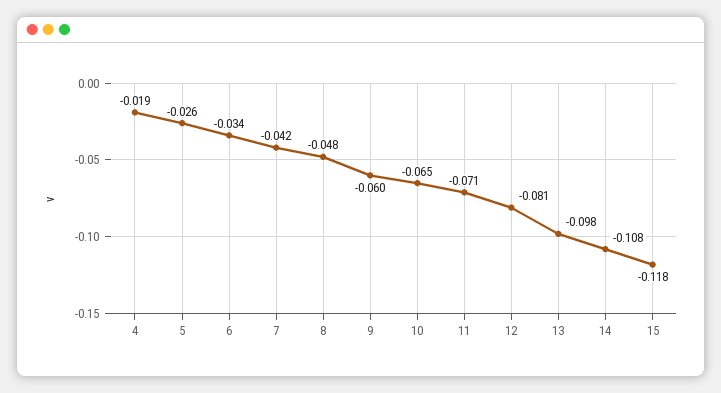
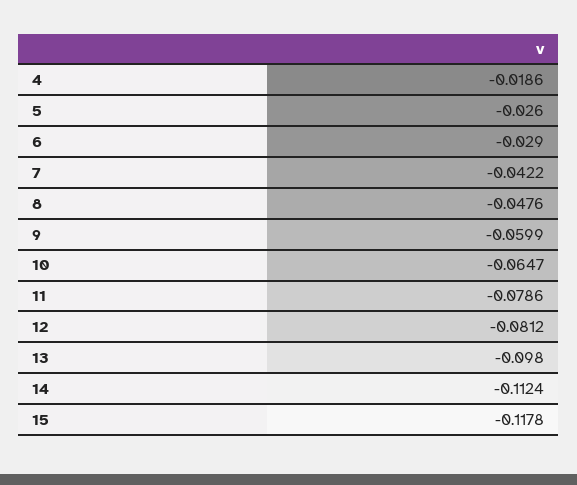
  {
    "4": -0.0186,
    "5": -0.026,
-   "6": -0.034,
+   "6": -0.029,
    "7": -0.0422,
    "8": -0.0476,
    "9": -0.0599,
    "10": -0.0647,
-   "11": -0.071,
+   "11": -0.0786,
    "12": -0.0812,
    "13": -0.098,
-   "14": -0.108,
+   "14": -0.1124,
    "15": -0.1178
  }

